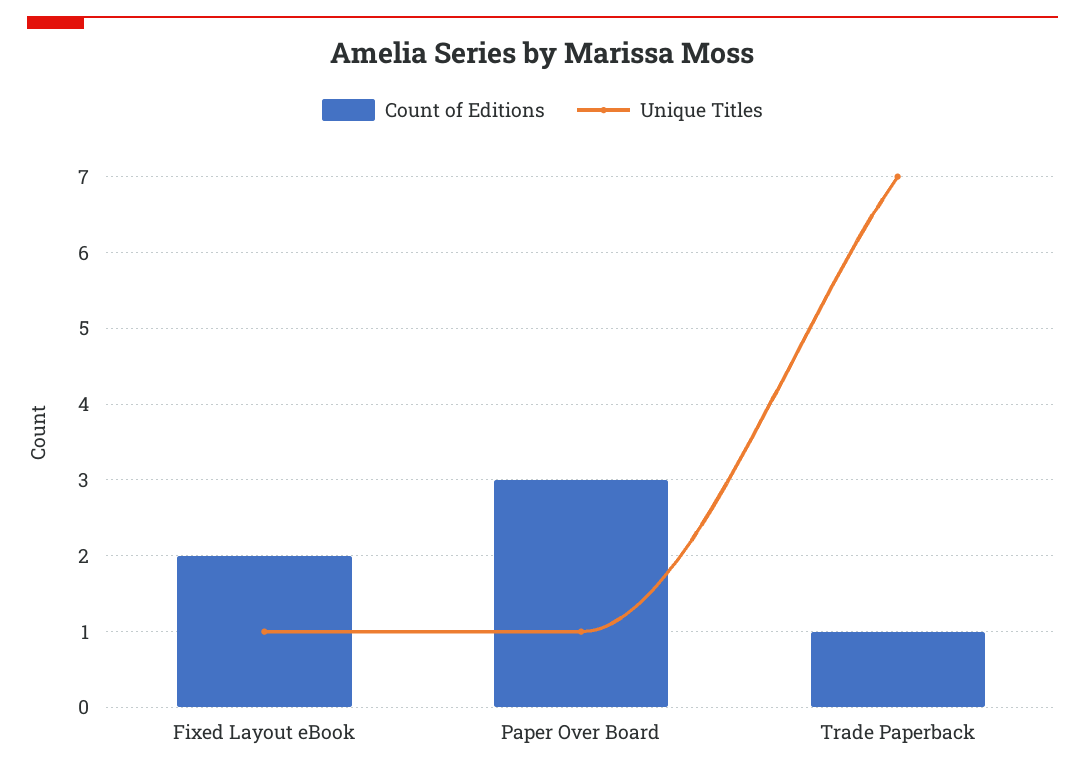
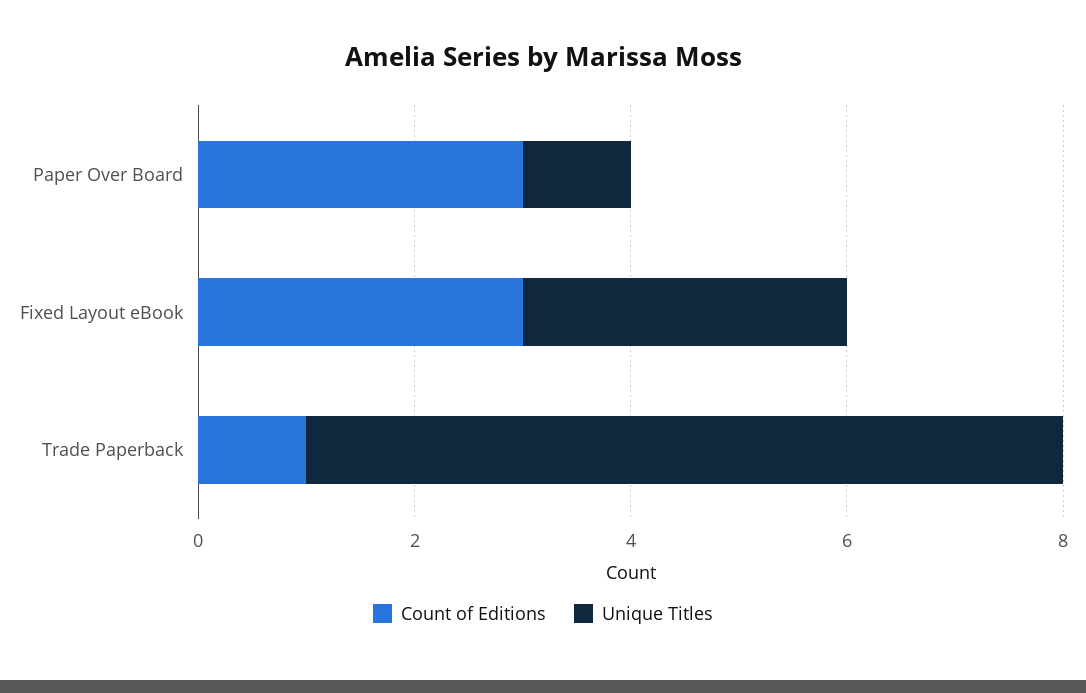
  {
    "Count of Editions": {
-     "Fixed Layout eBook": 2,
+     "Fixed Layout eBook": 3,
      "Paper Over Board": 3,
      "Trade Paperback": 1
    },
    "Unique Titles": {
-     "Fixed Layout eBook": 1,
+     "Fixed Layout eBook": 3,
      "Paper Over Board": 1,
      "Trade Paperback": 7
    }
  }

